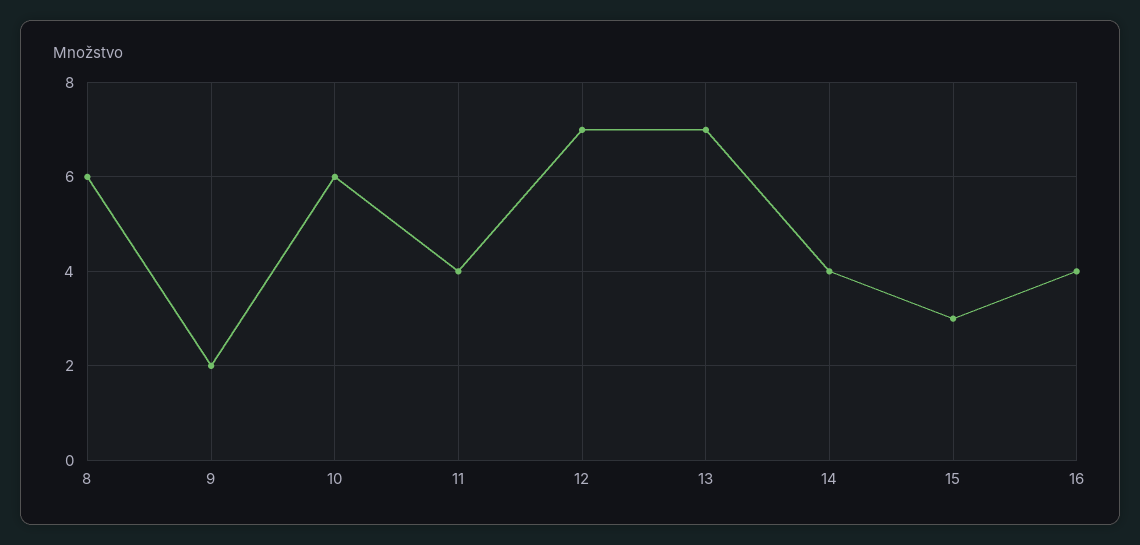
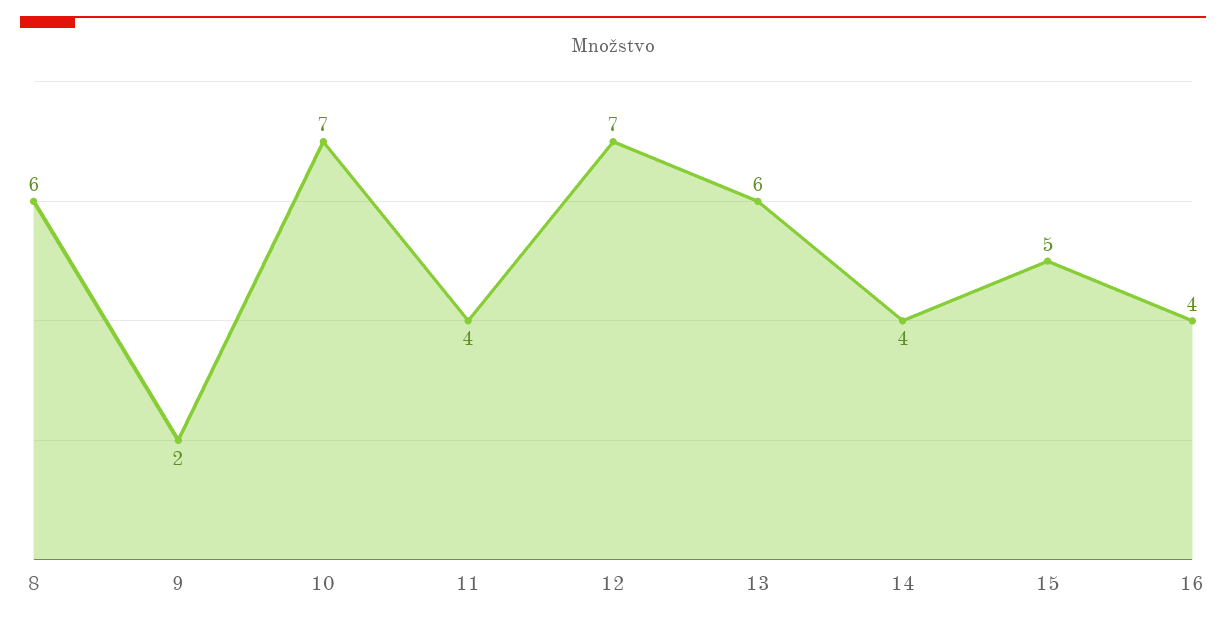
  {
    "8": 6,
    "9": 2,
-   "10": 6,
+   "10": 7,
    "11": 4,
    "12": 7,
-   "13": 7,
+   "13": 6,
    "14": 4,
-   "15": 3,
+   "15": 5,
    "16": 4
  }

